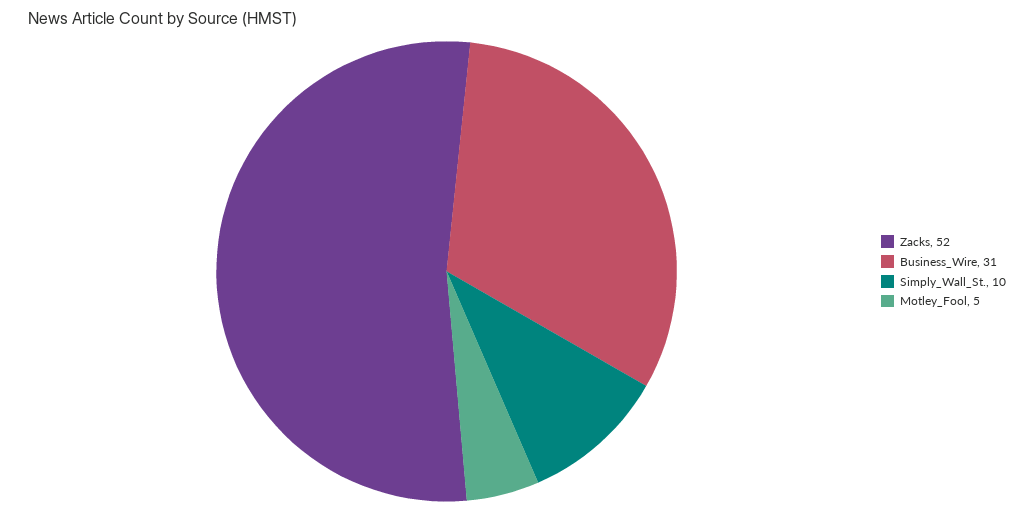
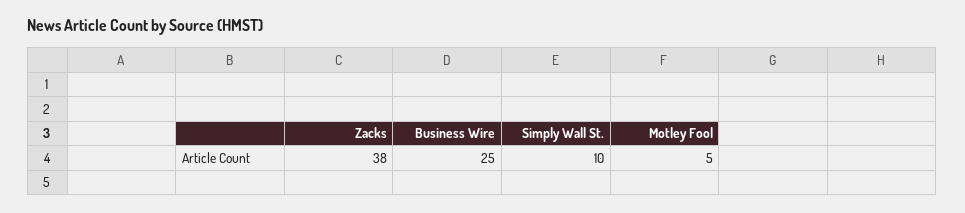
  {
-   "Zacks": 52,
+   "Zacks": 38,
-   "Business_Wire": 31,
+   "Business_Wire": 25,
    "Simply_Wall_St.": 10,
    "Motley_Fool": 5
  }

